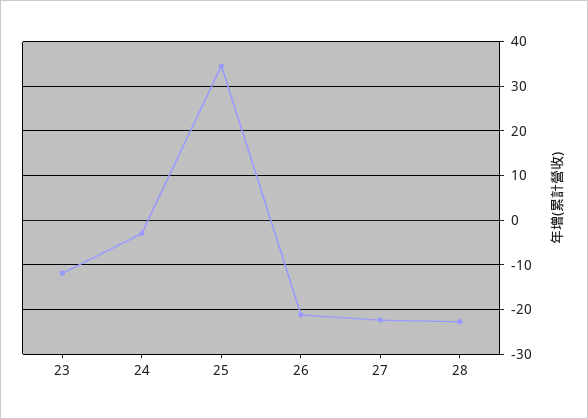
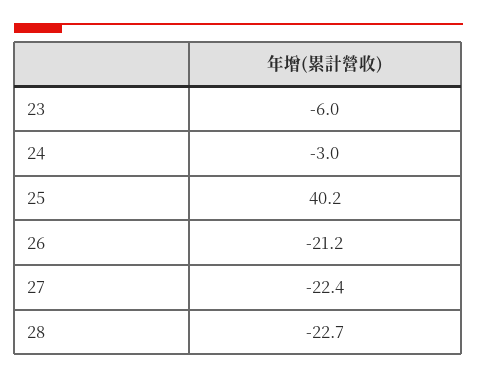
  {
-   "23": -12,
+   "23": -6,
    "24": -3,
-   "25": 34,
+   "25": 40.2,
    "26": -21.2,
    "27": -22.4,
    "28": -22.7
  }

